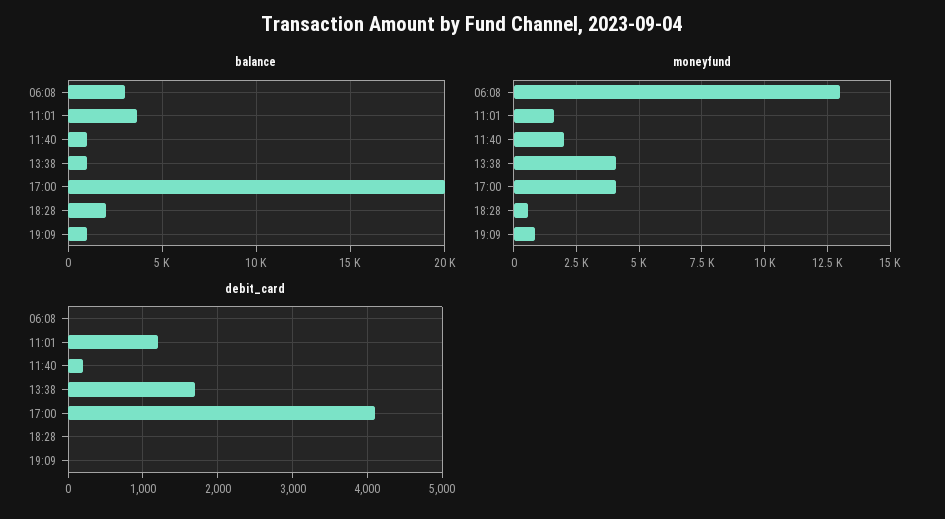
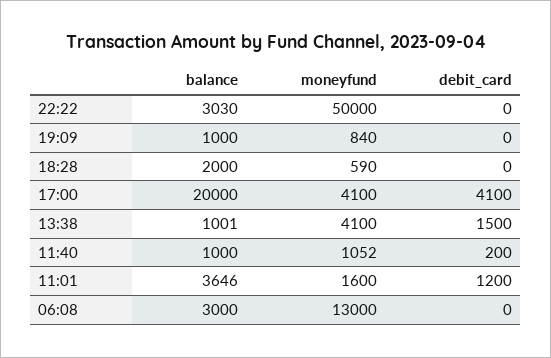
  {
    "balance": {
      "06:08": 3000,
      "11:01": 3646,
      "11:40": 1000,
      "13:38": 1001,
      "17:00": 20000,
      "18:28": 2000,
-     "19:09": 1000
+     "19:09": 1000,
+     "22:22": 3030
    },
    "moneyfund": {
      "06:08": 13000,
      "11:01": 1600,
-     "11:40": 2000,
+     "11:40": 1052,
      "13:38": 4100,
      "17:00": 4100,
      "18:28": 590,
-     "19:09": 840
+     "19:09": 840,
+     "22:22": 50000
    },
    "debit_card": {
      "06:08": 0,
      "11:01": 1200,
      "11:40": 200,
-     "13:38": 1700,
+     "13:38": 1500,
      "17:00": 4100,
      "18:28": 0,
-     "19:09": 0
+     "19:09": 0,
+     "22:22": 0
    }
  }

